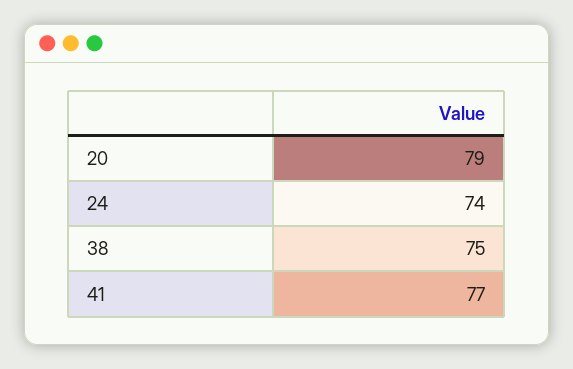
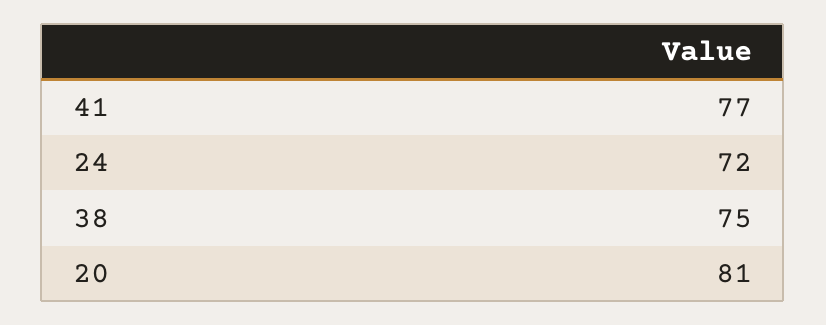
  {
-   "20": 79,
+   "20": 81,
-   "24": 74,
+   "24": 72,
    "38": 75,
    "41": 77
  }

